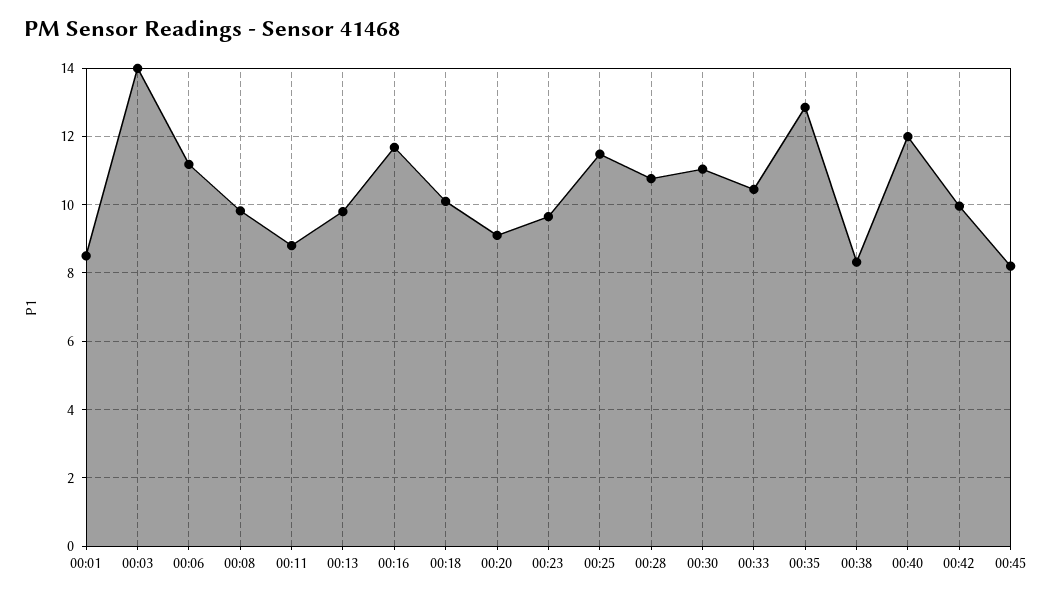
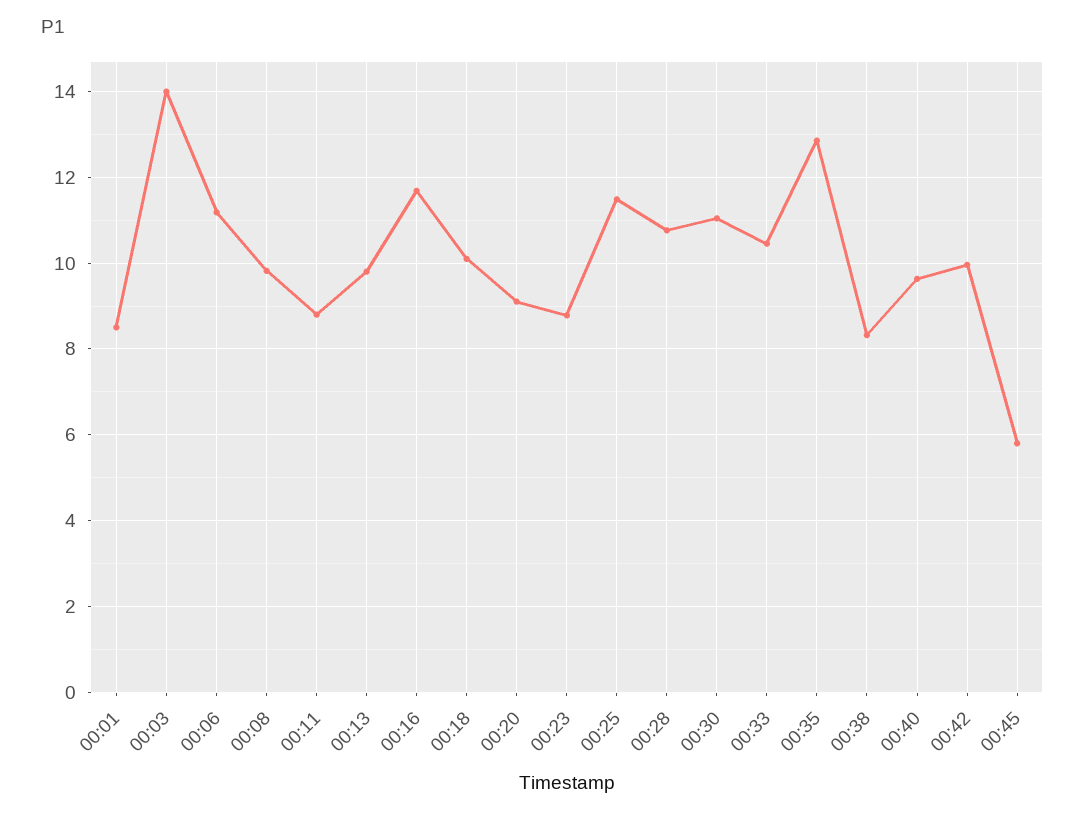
  {
    "00:01": 8.6,
    "00:03": 14,
    "00:06": 11.2,
    "00:08": 9.8,
    "00:11": 8.8,
    "00:13": 9.8,
    "00:16": 11.6,
    "00:18": 10.2,
    "00:20": 9.2,
-   "00:23": 9.6,
+   "00:23": 8.8,
    "00:25": 11.4,
    "00:28": 10.8,
    "00:30": 11,
    "00:33": 10.4,
    "00:35": 12.8,
    "00:38": 8.4,
-   "00:40": 12,
+   "00:40": 9.6,
    "00:42": 10,
-   "00:45": 8.2
+   "00:45": 5.8
  }

